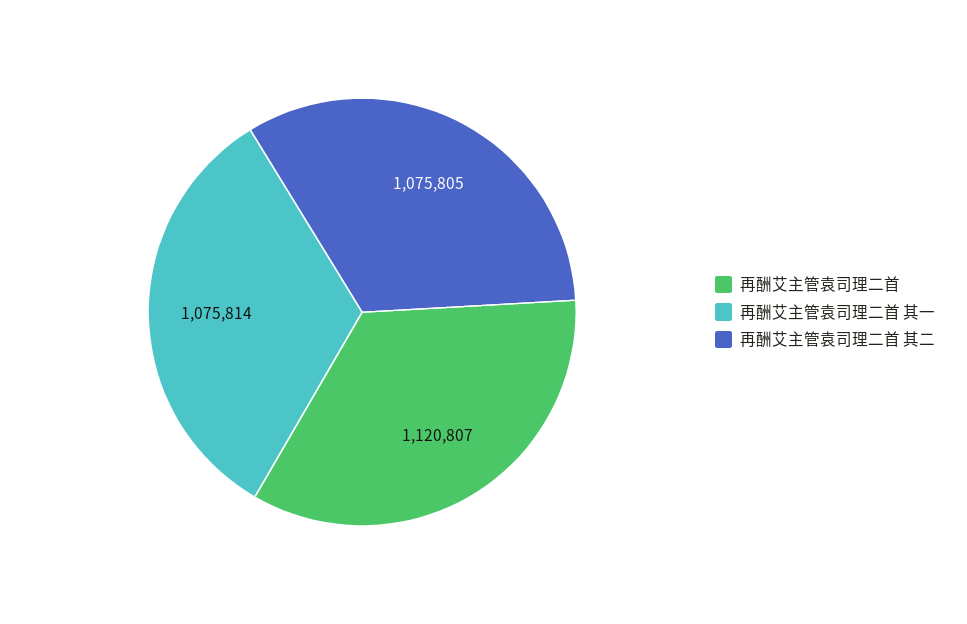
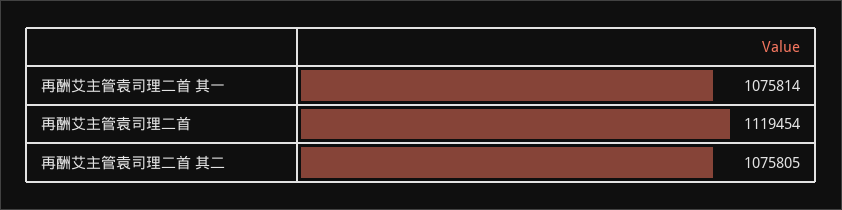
  {
-   "再酬艾主管袁司理二首": 1120807,
+   "再酬艾主管袁司理二首": 1119454,
    "再酬艾主管袁司理二首 其一": 1075814,
    "再酬艾主管袁司理二首 其二": 1075805
  }

